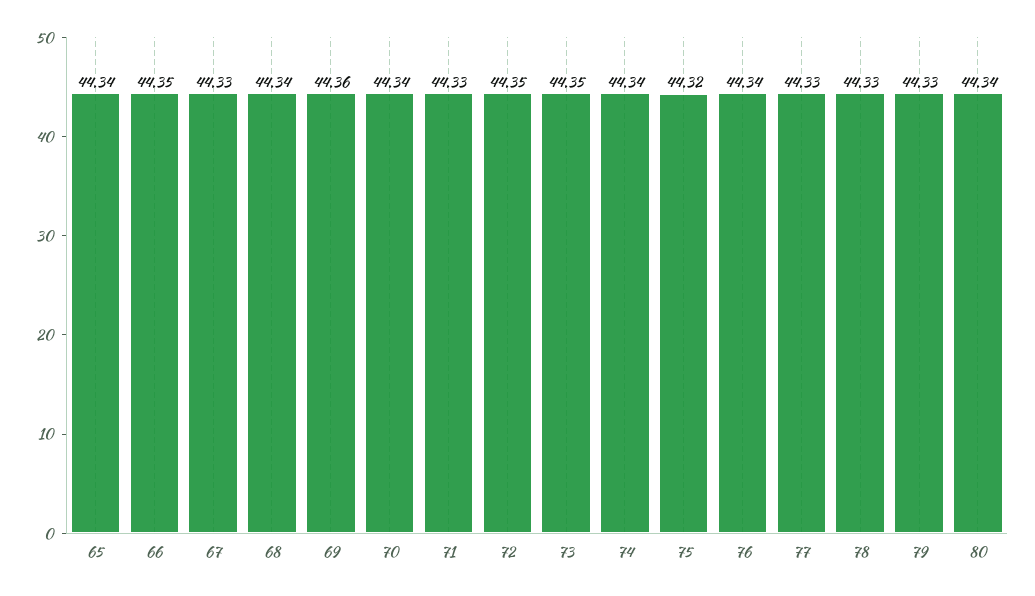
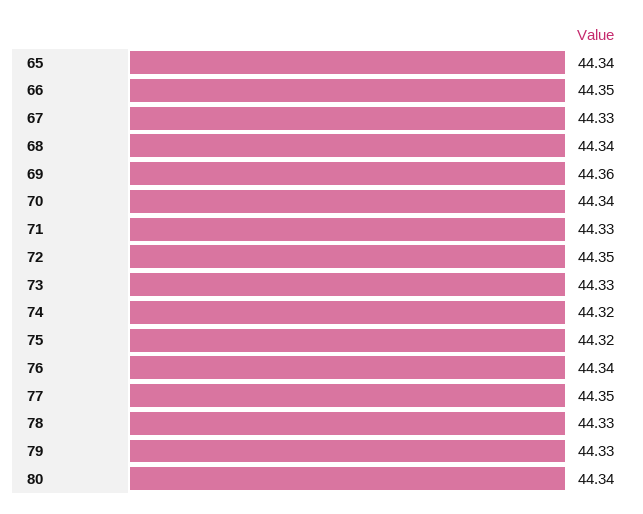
  {
    "65": 44.34,
    "66": 44.35,
    "67": 44.33,
    "68": 44.34,
    "69": 44.36,
    "70": 44.34,
    "71": 44.33,
    "72": 44.35,
-   "73": 44.35,
+   "73": 44.33,
-   "74": 44.34,
+   "74": 44.32,
    "75": 44.32,
    "76": 44.34,
-   "77": 44.33,
+   "77": 44.35,
    "78": 44.33,
    "79": 44.33,
    "80": 44.34
  }

